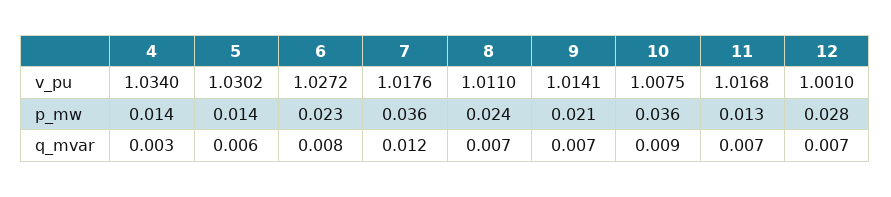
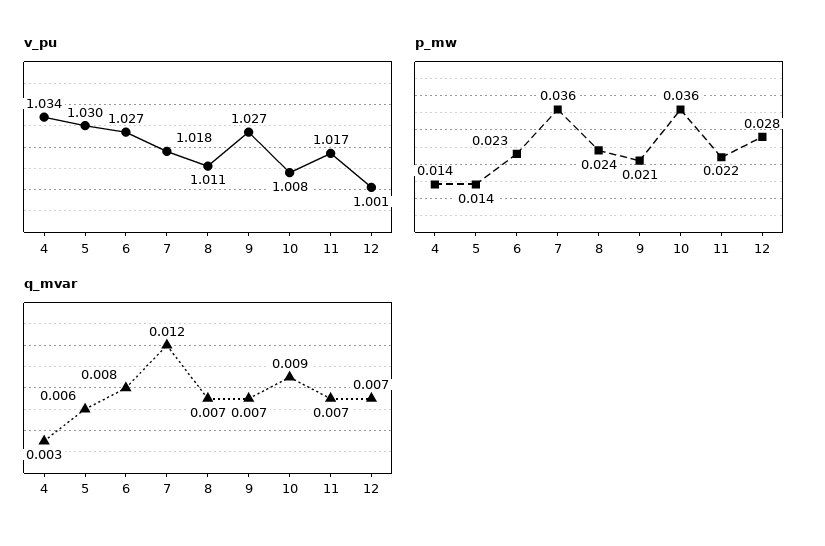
  {
    "v_pu": {
      "4": 1.034,
      "5": 1.0302,
      "6": 1.0272,
      "7": 1.0176,
      "8": 1.011,
-     "9": 1.0141,
+     "9": 1.027,
      "10": 1.0075,
      "11": 1.0168,
      "12": 1.001
    },
    "p_mw": {
      "4": 0.014,
      "5": 0.014,
      "6": 0.023,
      "7": 0.036,
      "8": 0.024,
      "9": 0.021,
      "10": 0.036,
-     "11": 0.013,
+     "11": 0.022,
      "12": 0.028
    },
    "q_mvar": {
      "4": 0.003,
      "5": 0.006,
      "6": 0.008,
      "7": 0.012,
      "8": 0.007,
      "9": 0.007,
      "10": 0.009,
      "11": 0.007,
      "12": 0.007
    }
  }

